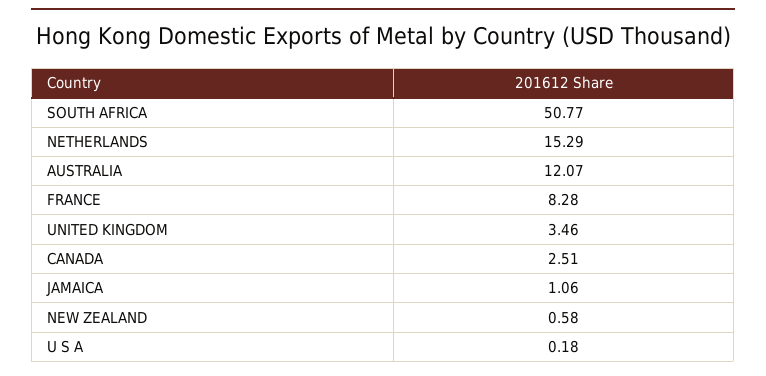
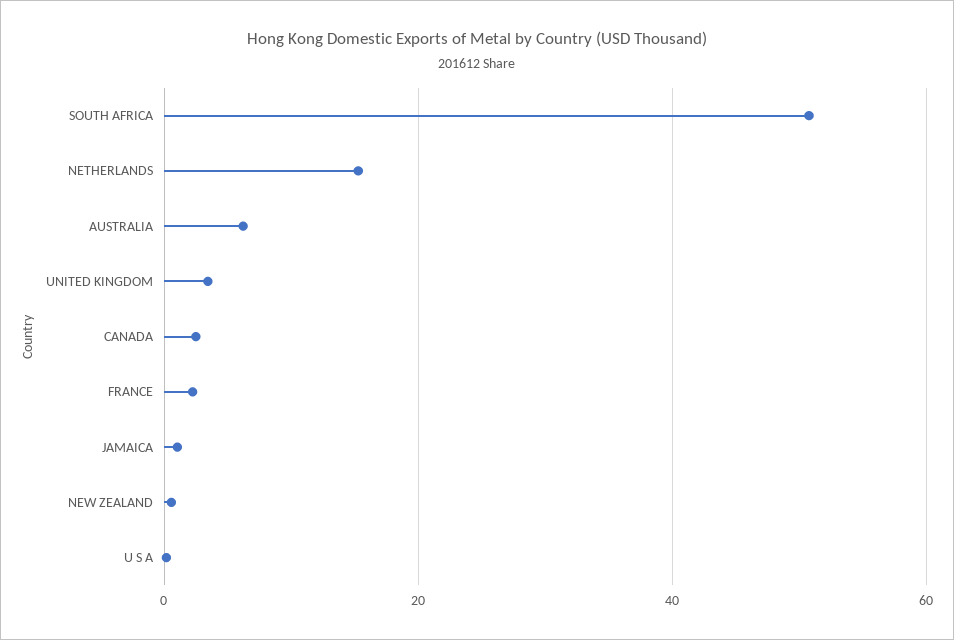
  {
    "SOUTH AFRICA": 50.77,
    "NETHERLANDS": 15.29,
-   "AUSTRALIA": 12.07,
+   "AUSTRALIA": 6,
-   "FRANCE": 8.28,
+   "FRANCE": 2,
    "UNITED KINGDOM": 3.46,
    "CANADA": 2.51,
    "JAMAICA": 1.06,
    "NEW ZEALAND": 0.58,
    "U S A": 0.18
  }

